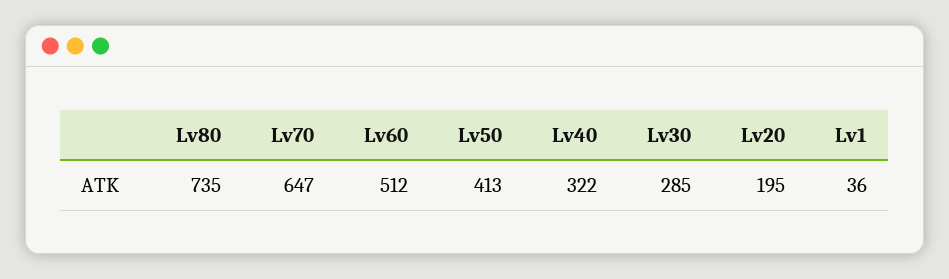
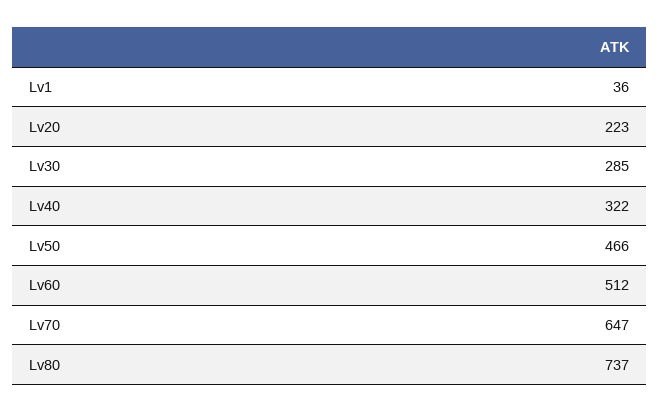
  {
-   "Lv80": 735,
+   "Lv80": 737,
    "Lv70": 647,
    "Lv60": 512,
-   "Lv50": 413,
+   "Lv50": 466,
    "Lv40": 322,
    "Lv30": 285,
-   "Lv20": 195,
+   "Lv20": 223,
    "Lv1": 36
  }

